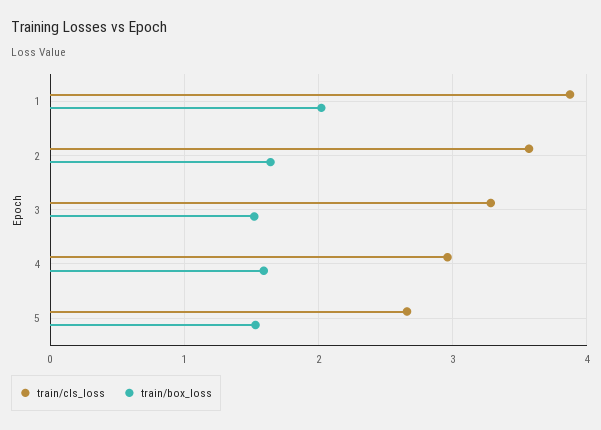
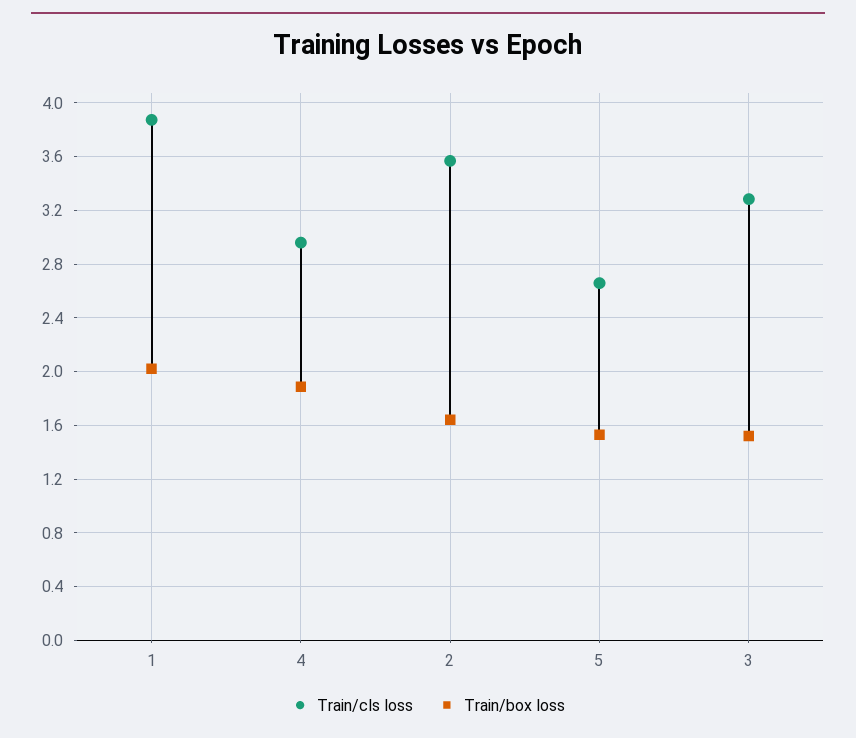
  {
    "train/cls_loss": {
      "1": 3.85,
      "2": 3.55,
      "3": 3.3,
      "4": 2.95,
      "5": 2.65
    },
    "train/box_loss": {
      "1": 2,
      "2": 1.65,
      "3": 1.5,
-     "4": 1.6,
+     "4": 1.9,
      "5": 1.55
    }
  }

